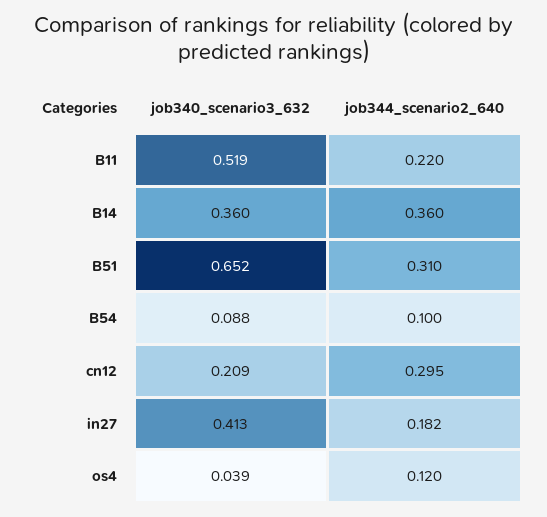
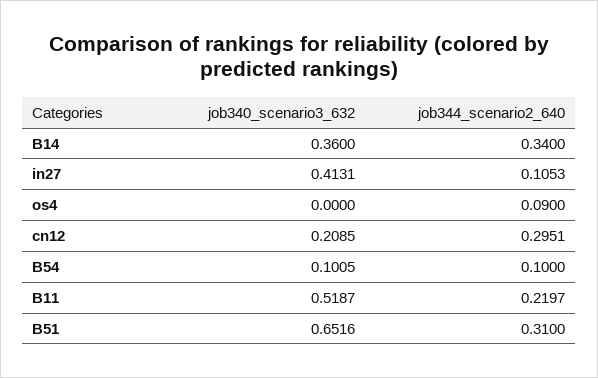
  {
    "job340_scenario3_632": {
      "B11": 0.5187,
      "B14": 0.36,
      "B51": 0.6516,
-     "B54": 0.088,
+     "B54": 0.1005,
      "cn12": 0.2085,
      "in27": 0.4131,
-     "os4": 0.039
+     "os4": 0
    },
    "job344_scenario2_640": {
      "B11": 0.2197,
-     "B14": 0.36,
+     "B14": 0.34,
      "B51": 0.31,
      "B54": 0.1,
      "cn12": 0.2951,
-     "in27": 0.182,
+     "in27": 0.1053,
-     "os4": 0.12
+     "os4": 0.09
    }
  }

